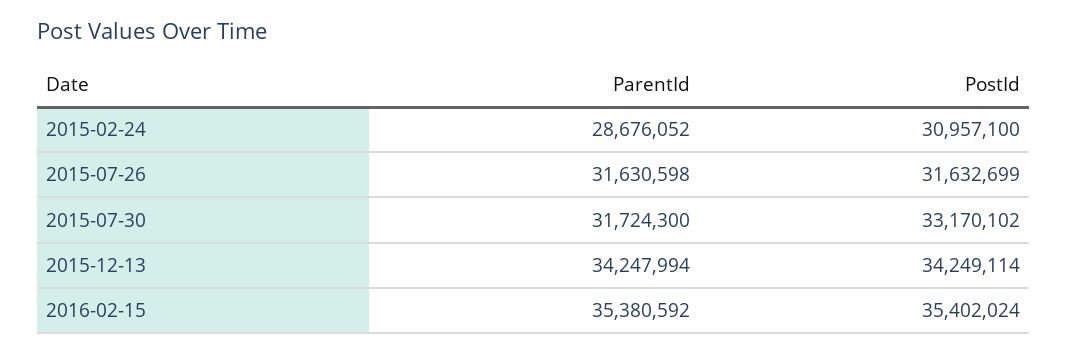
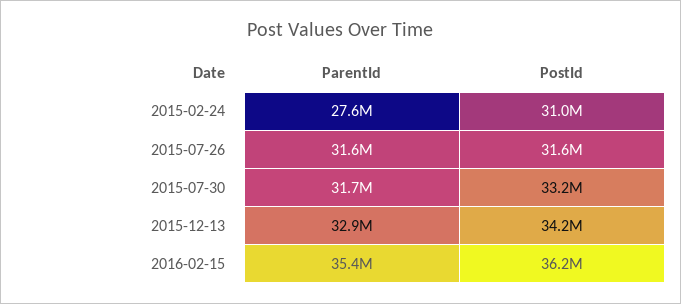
  {
    "ParentId": {
-     "2015-02-24": 28676052,
+     "2015-02-24": 27600000,
      "2015-07-26": 31630598,
      "2015-07-30": 31724300,
-     "2015-12-13": 34247994,
+     "2015-12-13": 32900000,
      "2016-02-15": 35380592
    },
    "PostId": {
      "2015-02-24": 30957100,
      "2015-07-26": 31632699,
      "2015-07-30": 33170102,
      "2015-12-13": 34249114,
-     "2016-02-15": 35402024
+     "2016-02-15": 36200000
    }
  }

